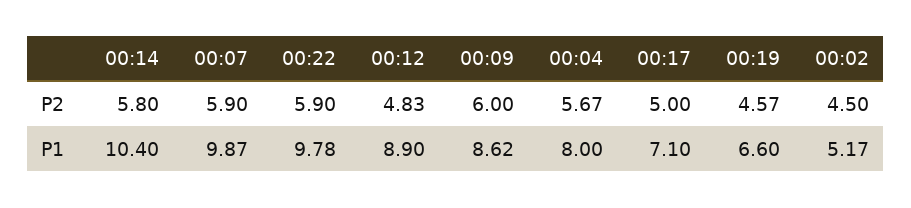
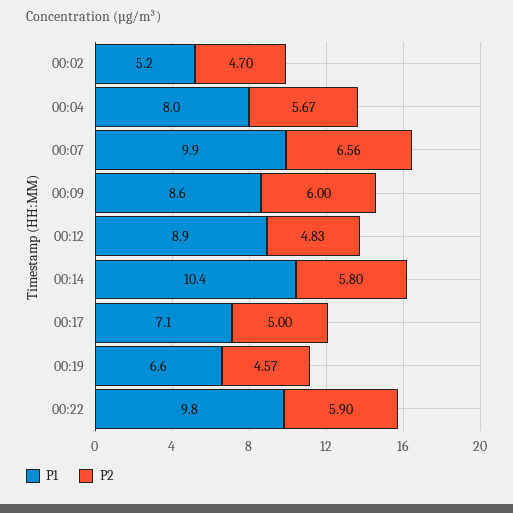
  {
    "P2": {
      "00:14": 5.8,
-     "00:07": 5.9,
+     "00:07": 6.56,
      "00:22": 5.9,
      "00:12": 4.83,
      "00:09": 6,
      "00:04": 5.67,
      "00:17": 5,
      "00:19": 4.57,
-     "00:02": 4.5
+     "00:02": 4.7
    },
    "P1": {
      "00:14": 10.4,
      "00:07": 9.87,
      "00:22": 9.78,
      "00:12": 8.9,
      "00:09": 8.62,
      "00:04": 8,
      "00:17": 7.1,
      "00:19": 6.6,
      "00:02": 5.17
    }
  }

